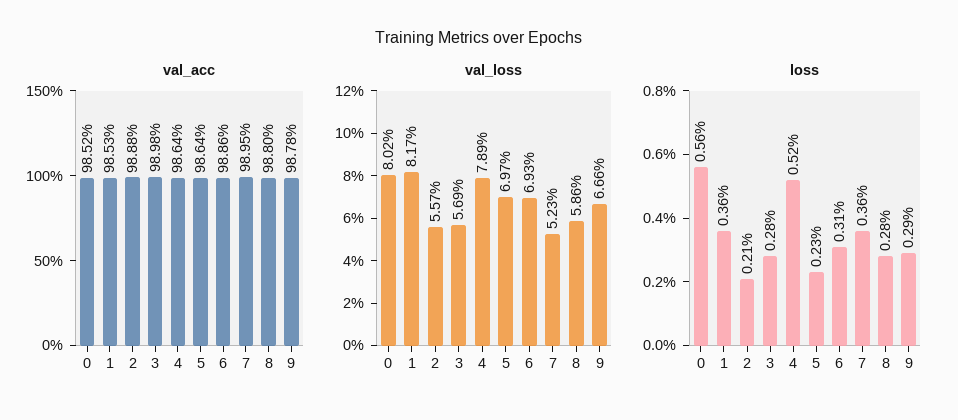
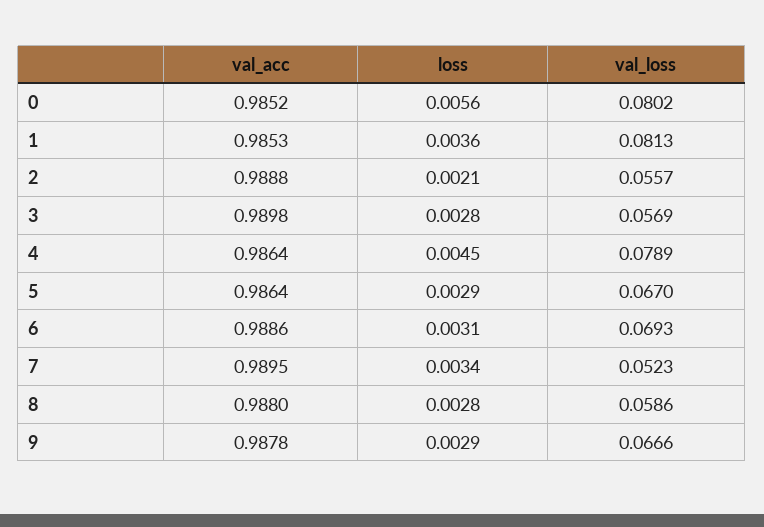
  {
    "val_acc": {
      "0": 0.9852,
      "1": 0.9853,
      "2": 0.9888,
      "3": 0.9898,
      "4": 0.9864,
      "5": 0.9864,
      "6": 0.9886,
      "7": 0.9895,
      "8": 0.988,
      "9": 0.9878
    },
    "val_loss": {
      "0": 0.0802,
-     "1": 0.0817,
+     "1": 0.0813,
      "2": 0.0557,
      "3": 0.0569,
      "4": 0.0789,
-     "5": 0.0697,
+     "5": 0.067,
      "6": 0.0693,
      "7": 0.0523,
      "8": 0.0586,
      "9": 0.0666
    },
    "loss": {
      "0": 0.0056,
      "1": 0.0036,
      "2": 0.0021,
      "3": 0.0028,
-     "4": 0.0052,
+     "4": 0.0045,
-     "5": 0.0023,
+     "5": 0.0029,
      "6": 0.0031,
-     "7": 0.0036,
+     "7": 0.0034,
      "8": 0.0028,
      "9": 0.0029
    }
  }

